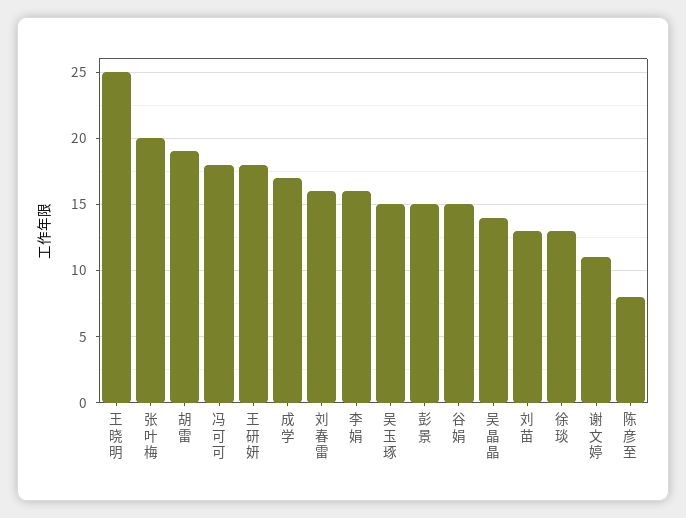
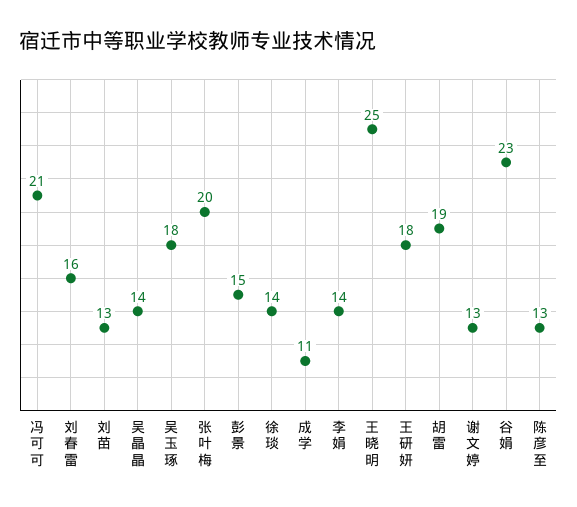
  {
    "王晓明": 25,
    "张叶梅": 20,
    "胡雷": 19,
-   "冯可可": 18,
+   "冯可可": 21,
    "王研妍": 18,
-   "成学": 17,
+   "成学": 11,
    "刘春雷": 16,
-   "李娟": 16,
+   "李娟": 14,
-   "吴玉琢": 15,
+   "吴玉琢": 18,
    "彭景": 15,
-   "谷娟": 15,
+   "谷娟": 23,
    "吴晶晶": 14,
    "刘苗": 13,
-   "徐琰": 13,
+   "徐琰": 14,
-   "谢文婷": 11,
+   "谢文婷": 13,
-   "陈彦至": 8
+   "陈彦至": 13
  }

